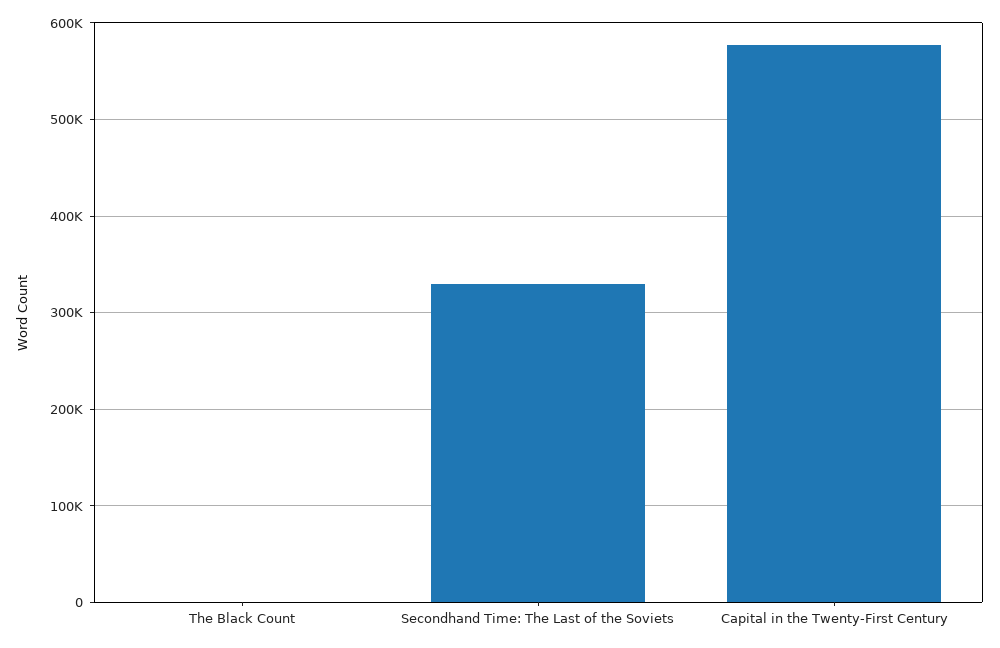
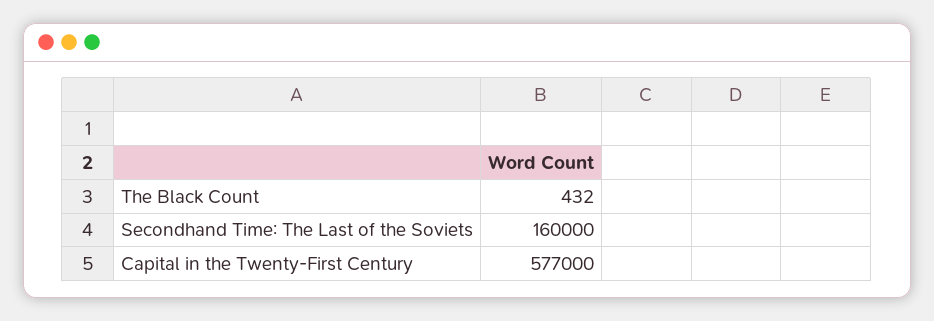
  {
    "The Black Count": 432,
-   "Secondhand Time: The Last of the Soviets": 330000,
+   "Secondhand Time: The Last of the Soviets": 160000,
    "Capital in the Twenty-First Century": 577000
  }

